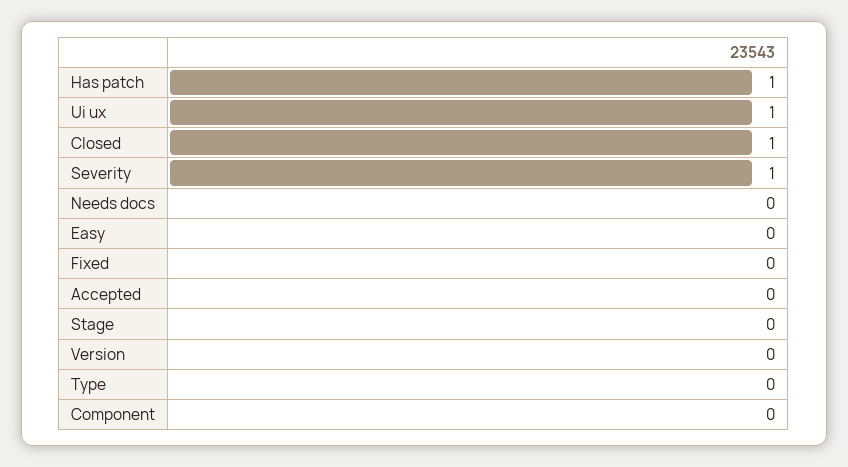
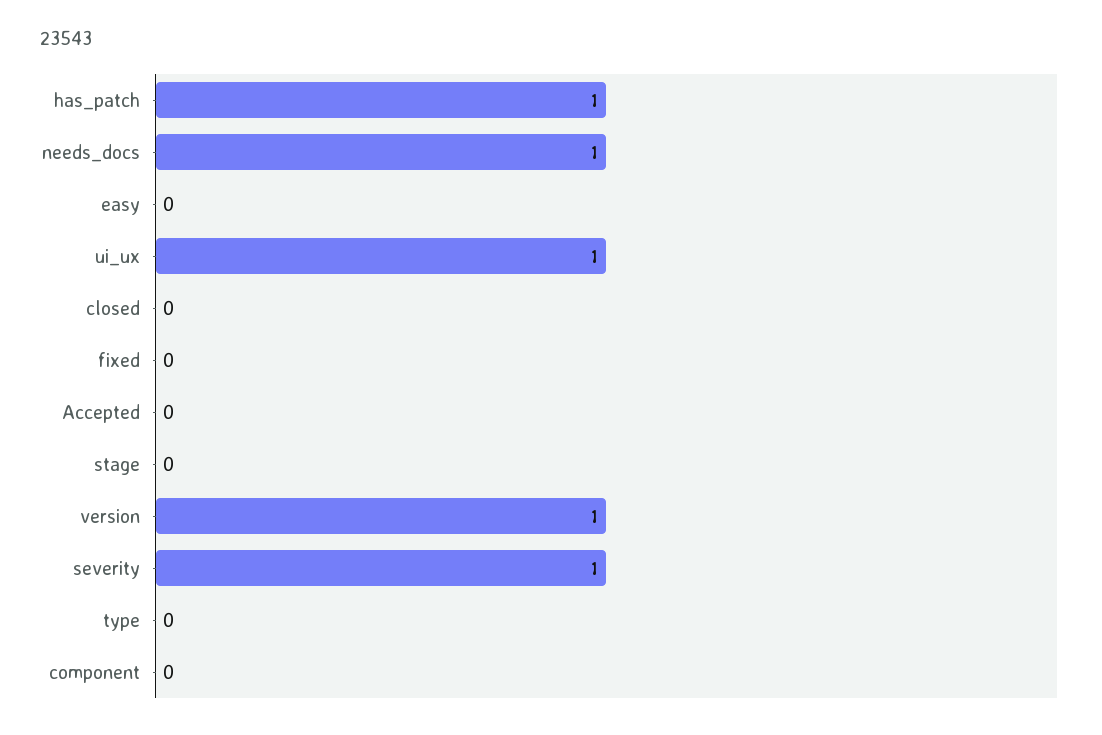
  {
    "Has patch": 1,
    "Ui ux": 1,
-   "Closed": 1,
+   "Closed": 0,
    "Severity": 1,
-   "Needs docs": 0,
+   "Needs docs": 1,
    "Easy": 0,
    "Fixed": 0,
    "Accepted": 0,
    "Stage": 0,
-   "Version": 0,
+   "Version": 1,
    "Type": 0,
    "Component": 0
  }

